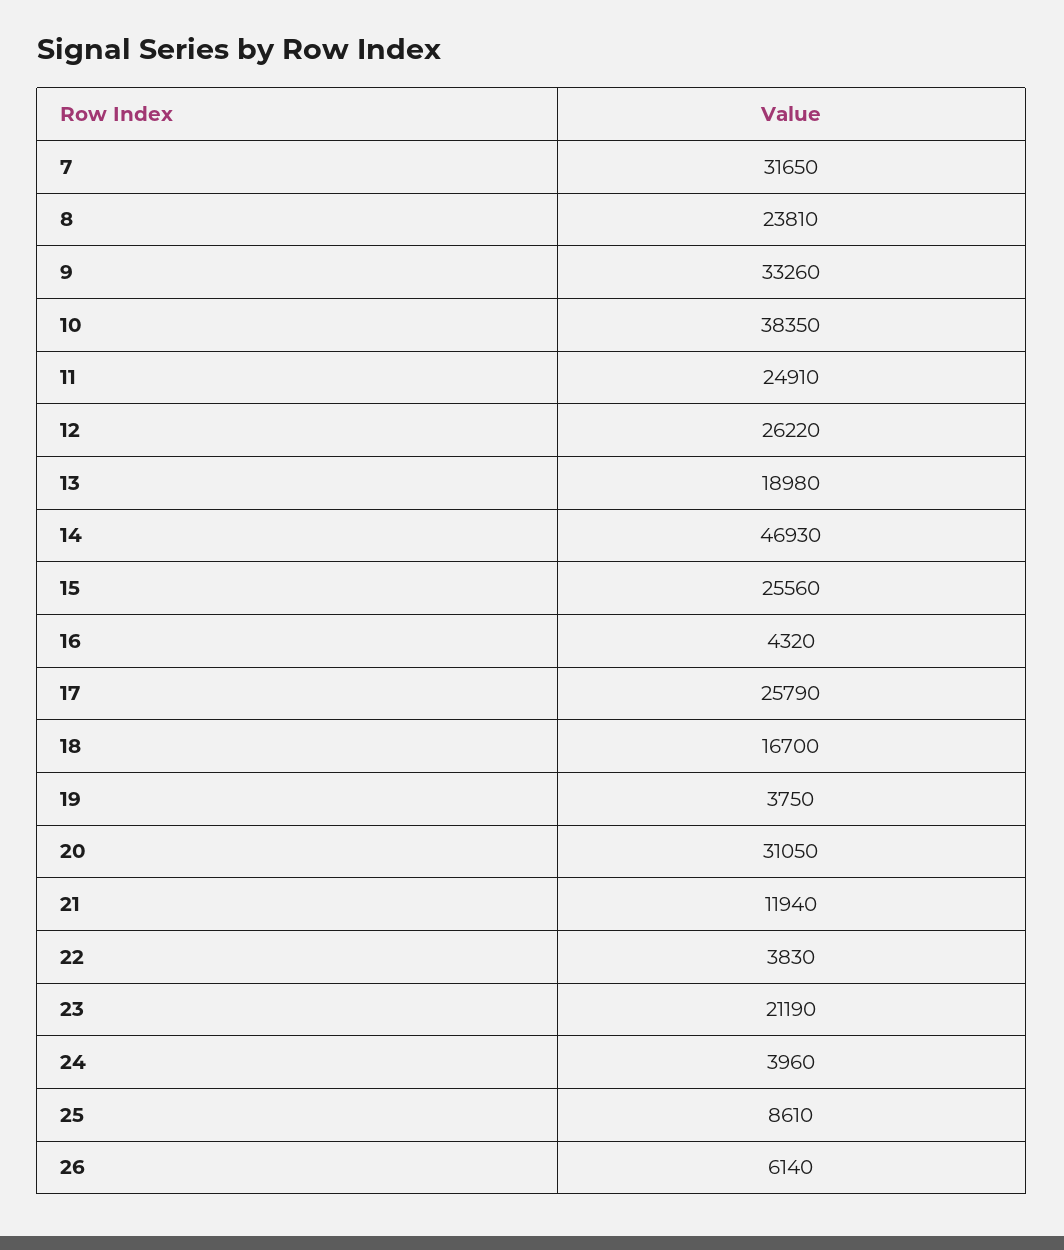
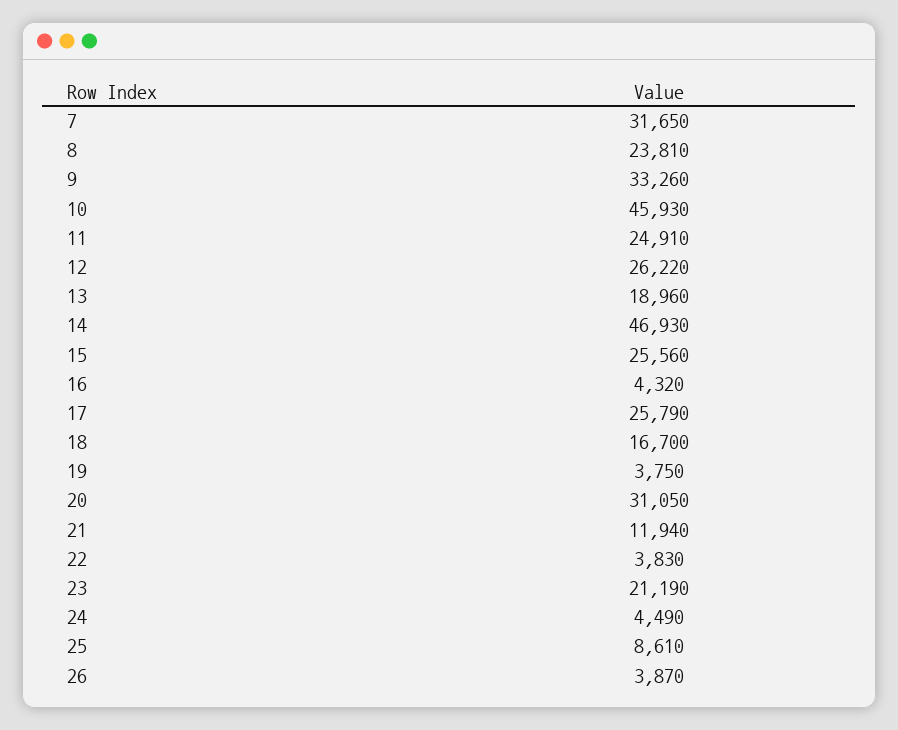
  {
    "7": 31650,
    "8": 23810,
    "9": 33260,
-   "10": 38350,
+   "10": 45930,
    "11": 24910,
    "12": 26220,
-   "13": 18980,
+   "13": 18960,
    "14": 46930,
    "15": 25560,
    "16": 4320,
    "17": 25790,
    "18": 16700,
    "19": 3750,
    "20": 31050,
    "21": 11940,
    "22": 3830,
    "23": 21190,
-   "24": 3960,
+   "24": 4490,
    "25": 8610,
-   "26": 6140
+   "26": 3870
  }

